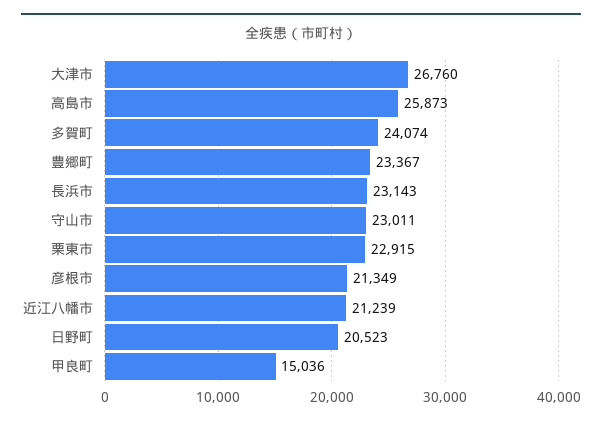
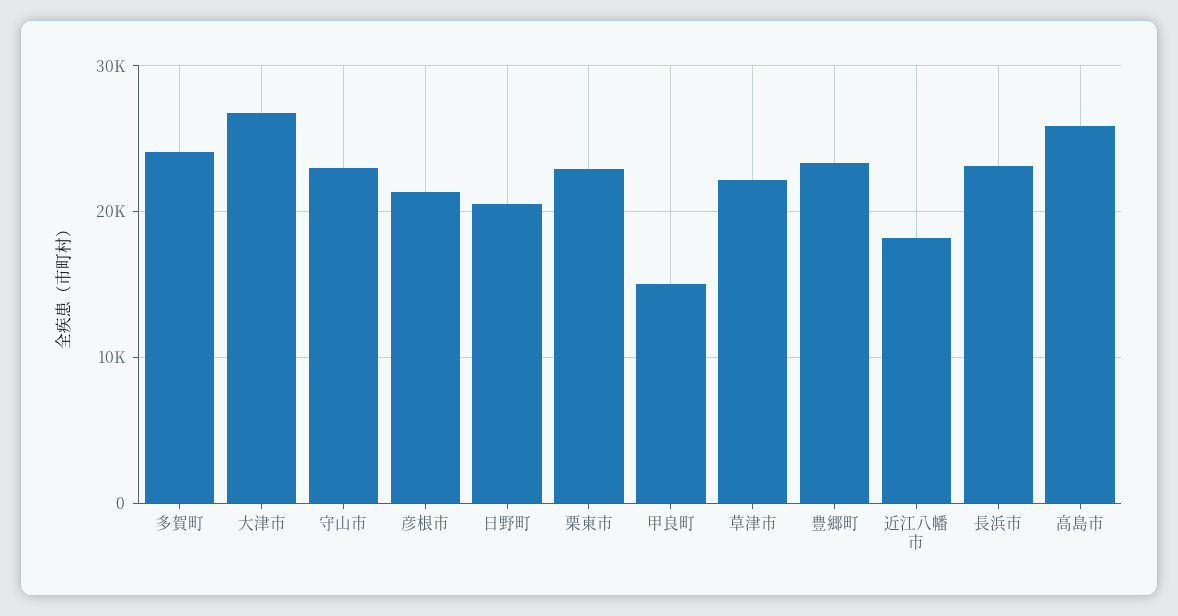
  {
    "大津市": 26760,
    "高島市": 25873,
    "多賀町": 24074,
    "豊郷町": 23367,
    "長浜市": 23143,
    "守山市": 23011,
    "栗東市": 22915,
    "彦根市": 21349,
-   "近江八幡市": 21239,
+   "近江八幡市": 18000,
    "日野町": 20523,
-   "甲良町": 15036
+   "甲良町": 15036,
+   "草津市": 22000
  }

